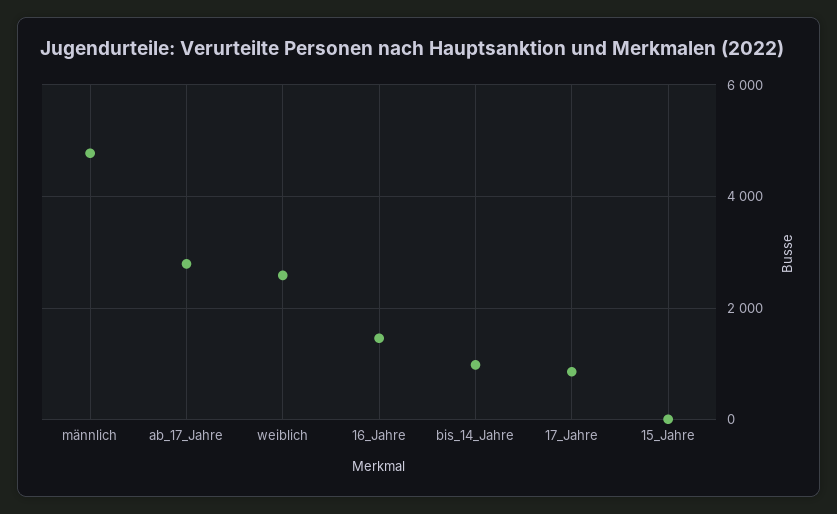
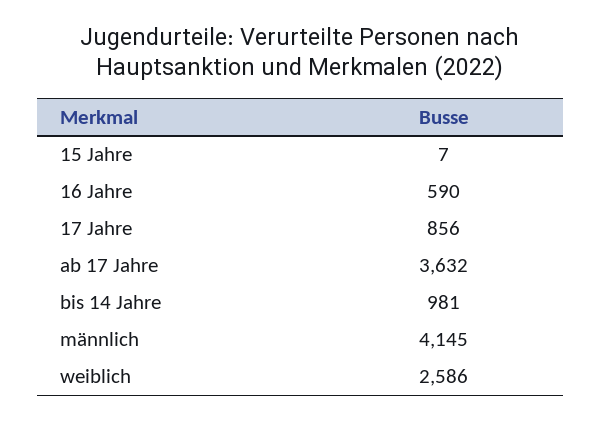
  {
-   "männlich": 4800,
+   "männlich": 4145,
-   "ab_17_Jahre": 2800,
+   "ab_17_Jahre": 3632,
    "weiblich": 2586,
-   "16_Jahre": 1400,
+   "16_Jahre": 590,
    "bis_14_Jahre": 981,
    "17_Jahre": 856,
    "15_Jahre": 7
  }

